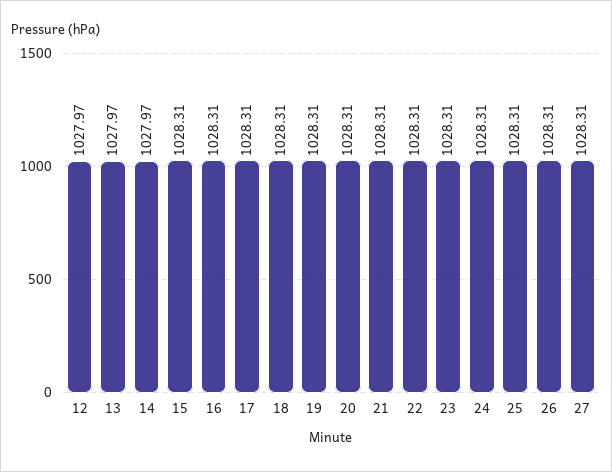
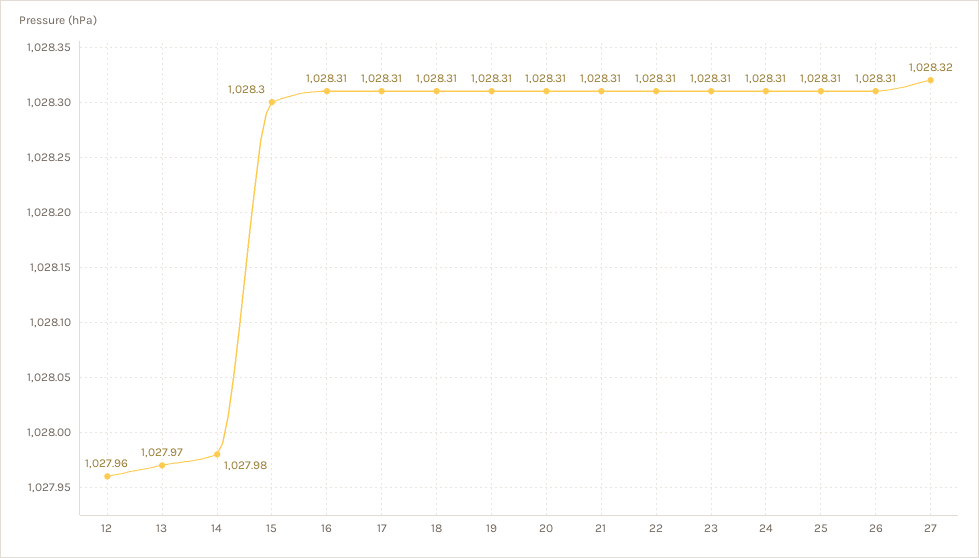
  {
-   "12": 1027.97,
+   "12": 1027.96,
    "13": 1027.97,
-   "14": 1027.97,
+   "14": 1027.98,
-   "15": 1028.31,
+   "15": 1028.3,
    "16": 1028.31,
    "17": 1028.31,
    "18": 1028.31,
    "19": 1028.31,
    "20": 1028.31,
    "21": 1028.31,
    "22": 1028.31,
    "23": 1028.31,
    "24": 1028.31,
    "25": 1028.31,
    "26": 1028.31,
-   "27": 1028.31
+   "27": 1028.32
  }

